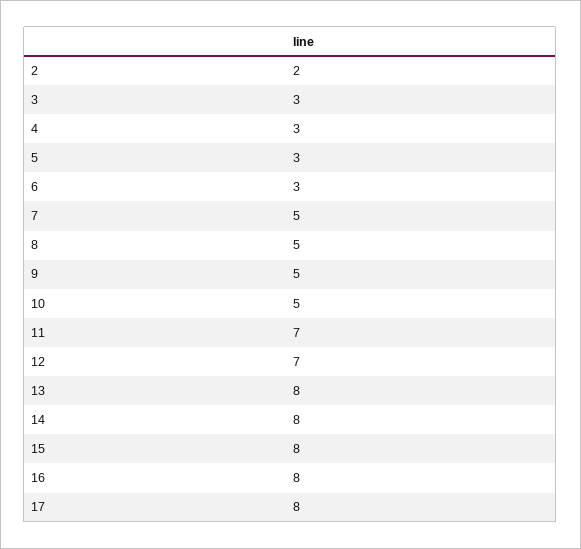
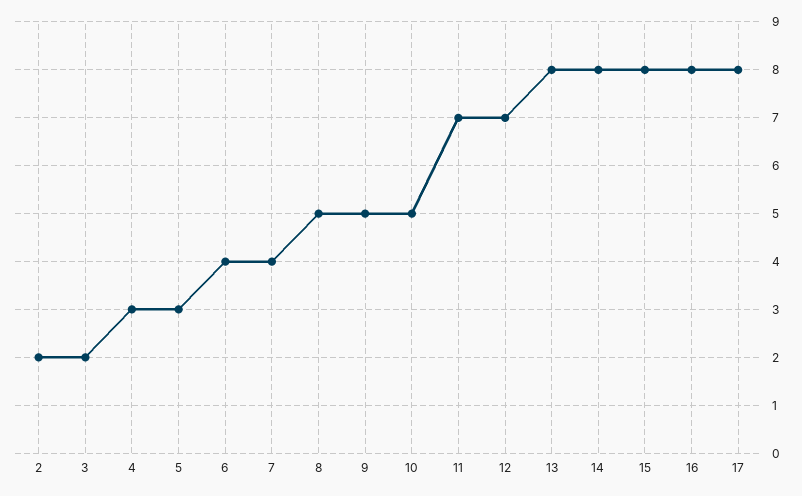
  {
    "2": 2,
-   "3": 3,
+   "3": 2,
    "4": 3,
    "5": 3,
-   "6": 3,
+   "6": 4,
-   "7": 5,
+   "7": 4,
    "8": 5,
    "9": 5,
    "10": 5,
    "11": 7,
    "12": 7,
    "13": 8,
    "14": 8,
    "15": 8,
    "16": 8,
    "17": 8
  }

